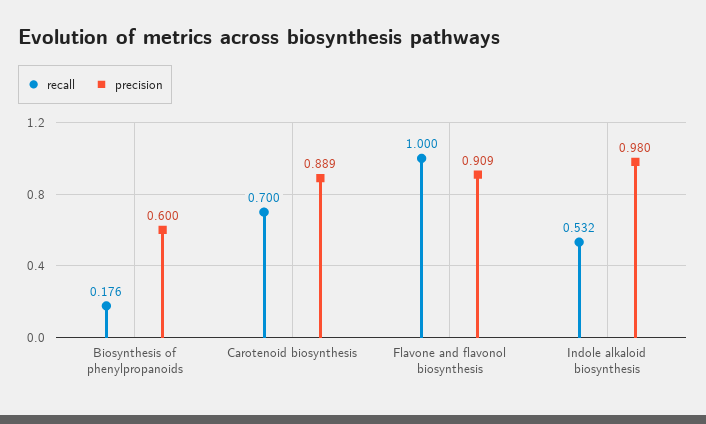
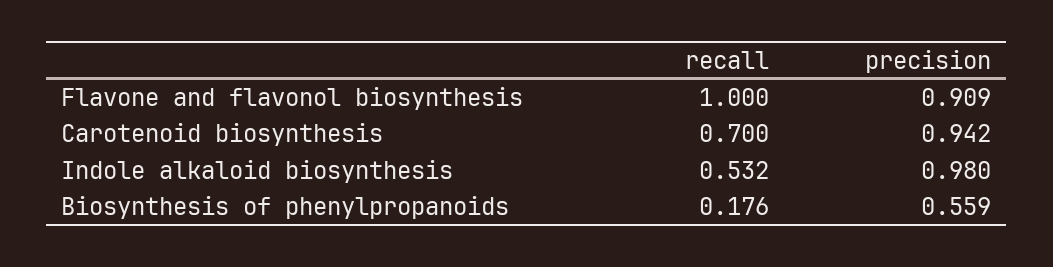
  {
    "recall": {
      "Biosynthesis of phenylpropanoids": 0.176,
      "Carotenoid biosynthesis": 0.7,
      "Flavone and flavonol biosynthesis": 1,
      "Indole alkaloid biosynthesis": 0.532
    },
    "precision": {
-     "Biosynthesis of phenylpropanoids": 0.6,
+     "Biosynthesis of phenylpropanoids": 0.559,
-     "Carotenoid biosynthesis": 0.889,
+     "Carotenoid biosynthesis": 0.942,
      "Flavone and flavonol biosynthesis": 0.909,
      "Indole alkaloid biosynthesis": 0.98
    }
  }

